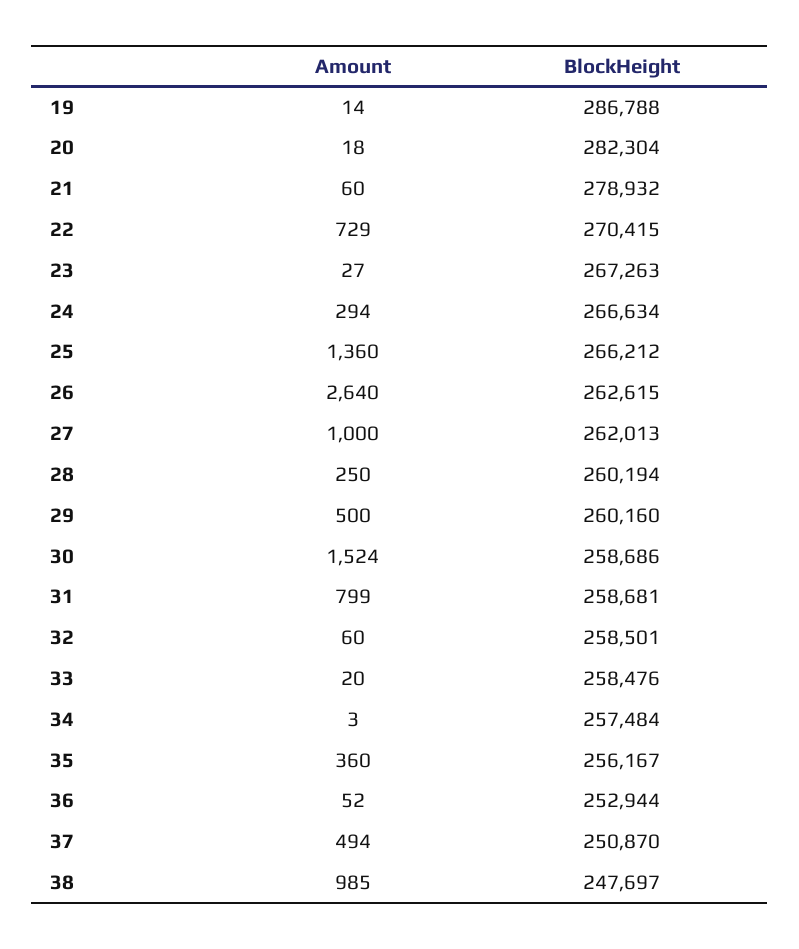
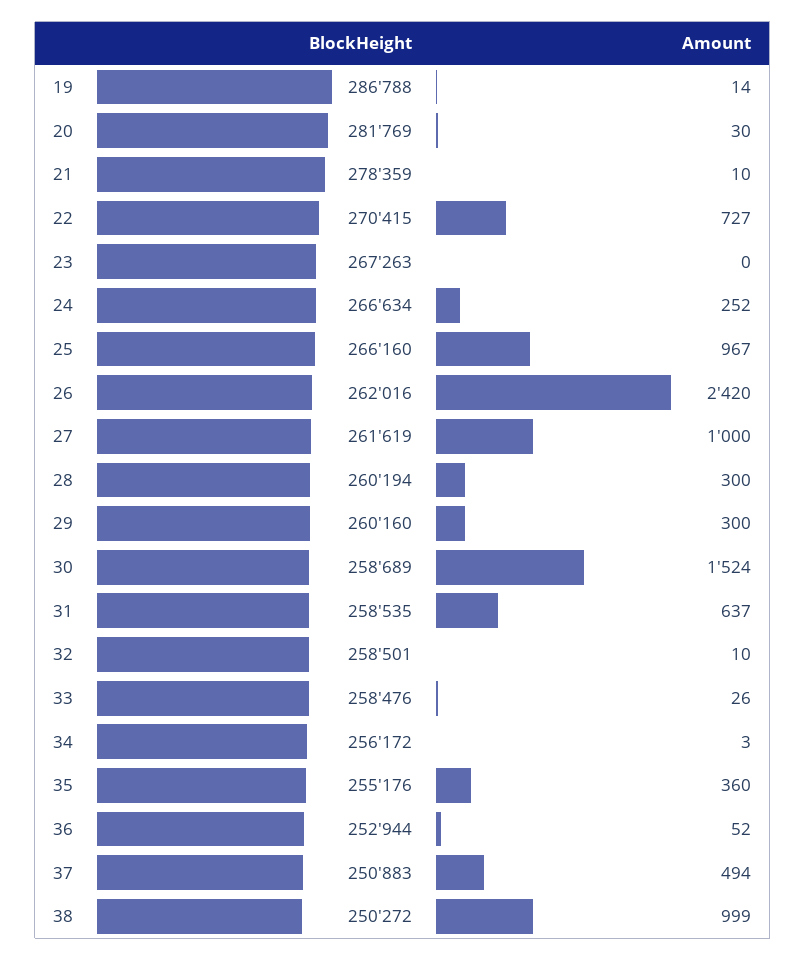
  {
    "Amount": {
      "19": 14,
-     "20": 18,
+     "20": 30,
-     "21": 60,
+     "21": 10,
-     "22": 729,
+     "22": 727,
-     "23": 27,
+     "23": 0,
-     "24": 294,
+     "24": 252,
-     "25": 1360,
+     "25": 967,
-     "26": 2640,
+     "26": 2420,
      "27": 1000,
-     "28": 250,
+     "28": 300,
-     "29": 500,
+     "29": 300,
      "30": 1524,
-     "31": 799,
+     "31": 637,
-     "32": 60,
+     "32": 10,
-     "33": 20,
+     "33": 26,
      "34": 3,
      "35": 360,
      "36": 52,
      "37": 494,
-     "38": 985
+     "38": 999
    },
    "BlockHeight": {
      "19": 286788,
-     "20": 282304,
+     "20": 281769,
-     "21": 278932,
+     "21": 278359,
      "22": 270415,
      "23": 267263,
      "24": 266634,
-     "25": 266212,
+     "25": 266160,
-     "26": 262615,
+     "26": 262016,
-     "27": 262013,
+     "27": 261619,
      "28": 260194,
      "29": 260160,
-     "30": 258686,
+     "30": 258689,
-     "31": 258681,
+     "31": 258535,
      "32": 258501,
      "33": 258476,
-     "34": 257484,
+     "34": 256172,
-     "35": 256167,
+     "35": 255176,
      "36": 252944,
-     "37": 250870,
+     "37": 250883,
-     "38": 247697
+     "38": 250272
    }
  }

